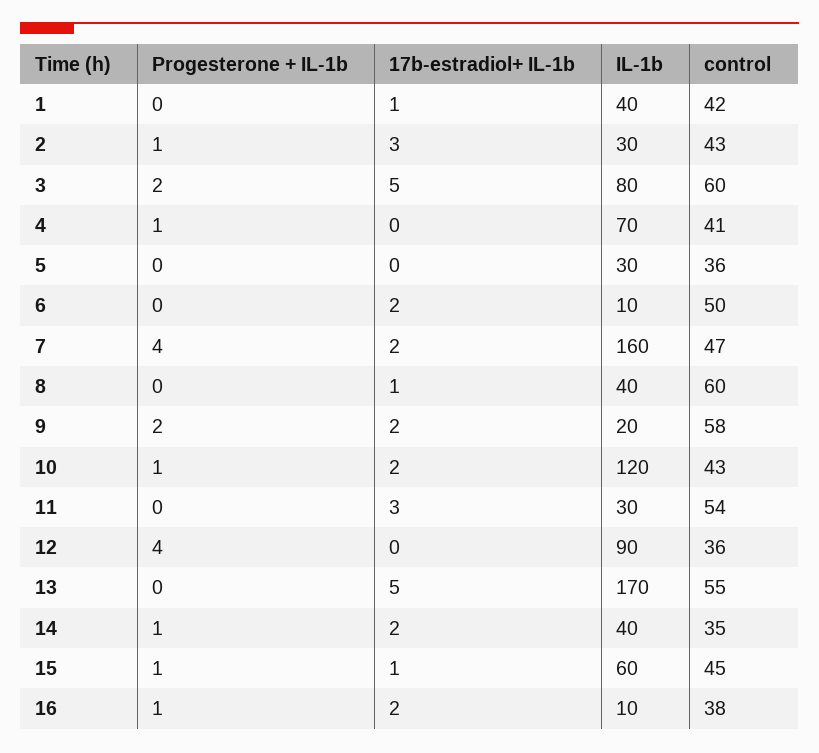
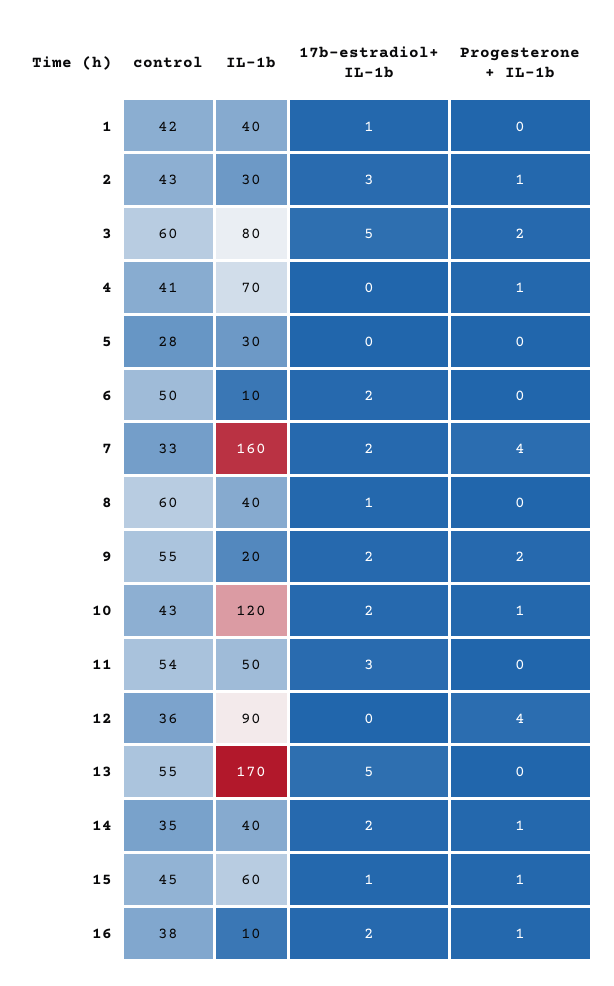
  {
    "Progesterone + IL-1b": {
      "1": 0,
      "2": 1,
      "3": 2,
      "4": 1,
      "5": 0,
      "6": 0,
      "7": 4,
      "8": 0,
      "9": 2,
      "10": 1,
      "11": 0,
      "12": 4,
      "13": 0,
      "14": 1,
      "15": 1,
      "16": 1
    },
    "17b-estradiol+ IL-1b": {
      "1": 1,
      "2": 3,
      "3": 5,
      "4": 0,
      "5": 0,
      "6": 2,
      "7": 2,
      "8": 1,
      "9": 2,
      "10": 2,
      "11": 3,
      "12": 0,
      "13": 5,
      "14": 2,
      "15": 1,
      "16": 2
    },
    "IL-1b": {
      "1": 40,
      "2": 30,
      "3": 80,
      "4": 70,
      "5": 30,
      "6": 10,
      "7": 160,
      "8": 40,
      "9": 20,
      "10": 120,
-     "11": 30,
+     "11": 50,
      "12": 90,
      "13": 170,
      "14": 40,
      "15": 60,
      "16": 10
    },
    "control": {
      "1": 42,
      "2": 43,
      "3": 60,
      "4": 41,
-     "5": 36,
+     "5": 28,
      "6": 50,
-     "7": 47,
+     "7": 33,
      "8": 60,
-     "9": 58,
+     "9": 55,
      "10": 43,
      "11": 54,
      "12": 36,
      "13": 55,
      "14": 35,
      "15": 45,
      "16": 38
    }
  }

